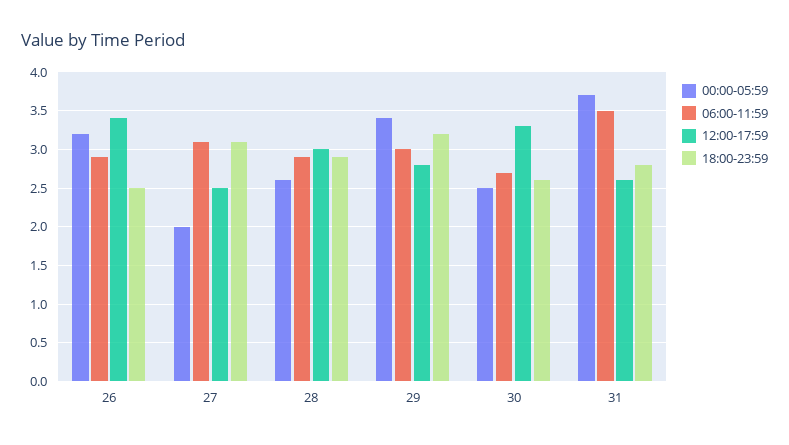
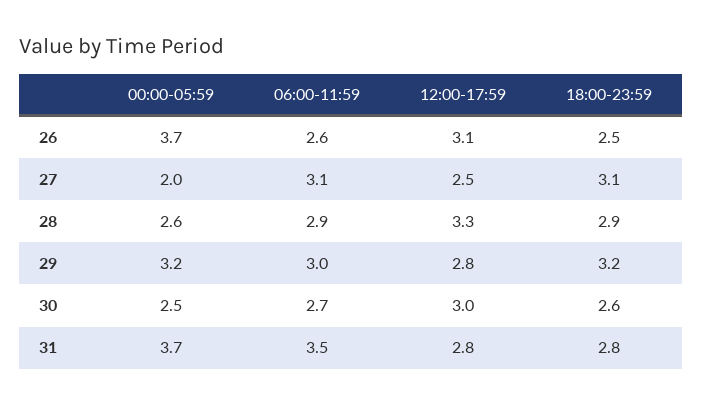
  {
    "00:00-05:59": {
-     "26": 3.2,
+     "26": 3.7,
      "27": 2,
      "28": 2.6,
-     "29": 3.4,
+     "29": 3.2,
      "30": 2.5,
      "31": 3.7
    },
    "06:00-11:59": {
-     "26": 2.9,
+     "26": 2.6,
      "27": 3.1,
      "28": 2.9,
      "29": 3,
      "30": 2.7,
      "31": 3.5
    },
    "12:00-17:59": {
-     "26": 3.4,
+     "26": 3.1,
      "27": 2.5,
-     "28": 3,
+     "28": 3.3,
      "29": 2.8,
-     "30": 3.3,
+     "30": 3,
-     "31": 2.6
+     "31": 2.8
    },
    "18:00-23:59": {
      "26": 2.5,
      "27": 3.1,
      "28": 2.9,
      "29": 3.2,
      "30": 2.6,
      "31": 2.8
    }
  }

